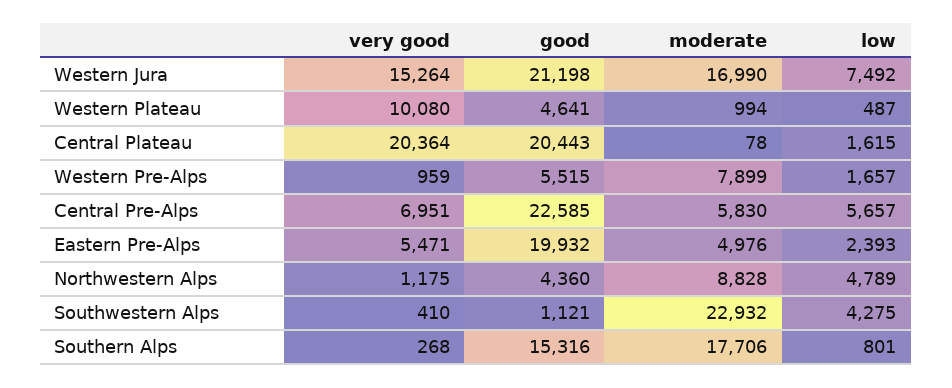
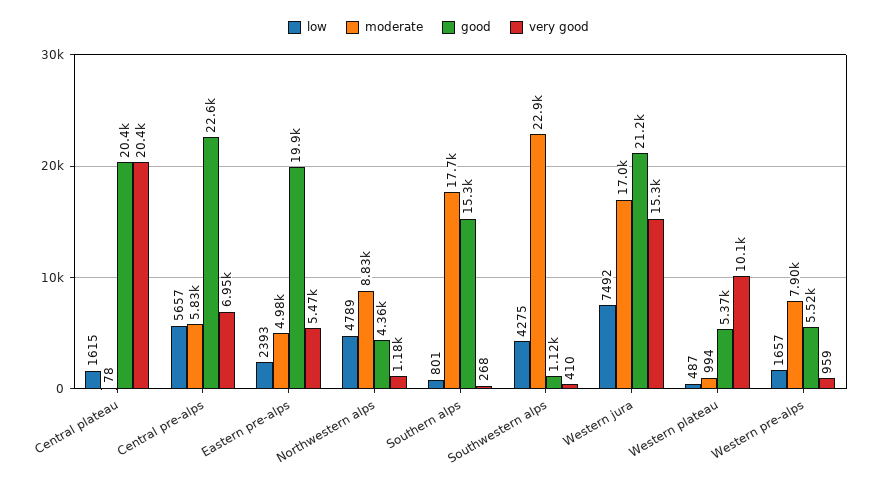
  {
    "very good": {
      "Western Jura": 15264,
      "Western Plateau": 10080,
      "Central Plateau": 20364,
      "Western Pre-Alps": 959,
      "Central Pre-Alps": 6951,
      "Eastern Pre-Alps": 5471,
      "Northwestern Alps": 1175,
      "Southwestern Alps": 410,
      "Southern Alps": 268
    },
    "good": {
      "Western Jura": 21198,
-     "Western Plateau": 4641,
+     "Western Plateau": 5370,
      "Central Plateau": 20443,
      "Western Pre-Alps": 5515,
      "Central Pre-Alps": 22585,
      "Eastern Pre-Alps": 19932,
      "Northwestern Alps": 4360,
      "Southwestern Alps": 1121,
      "Southern Alps": 15316
    },
    "moderate": {
      "Western Jura": 16990,
      "Western Plateau": 994,
      "Central Plateau": 78,
      "Western Pre-Alps": 7899,
      "Central Pre-Alps": 5830,
      "Eastern Pre-Alps": 4976,
      "Northwestern Alps": 8828,
      "Southwestern Alps": 22932,
      "Southern Alps": 17706
    },
    "low": {
      "Western Jura": 7492,
      "Western Plateau": 487,
      "Central Plateau": 1615,
      "Western Pre-Alps": 1657,
      "Central Pre-Alps": 5657,
      "Eastern Pre-Alps": 2393,
      "Northwestern Alps": 4789,
      "Southwestern Alps": 4275,
      "Southern Alps": 801
    }
  }

